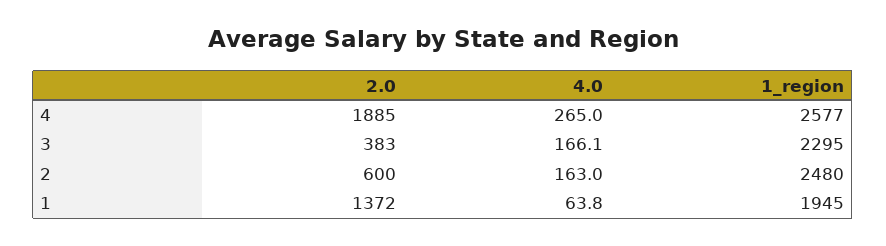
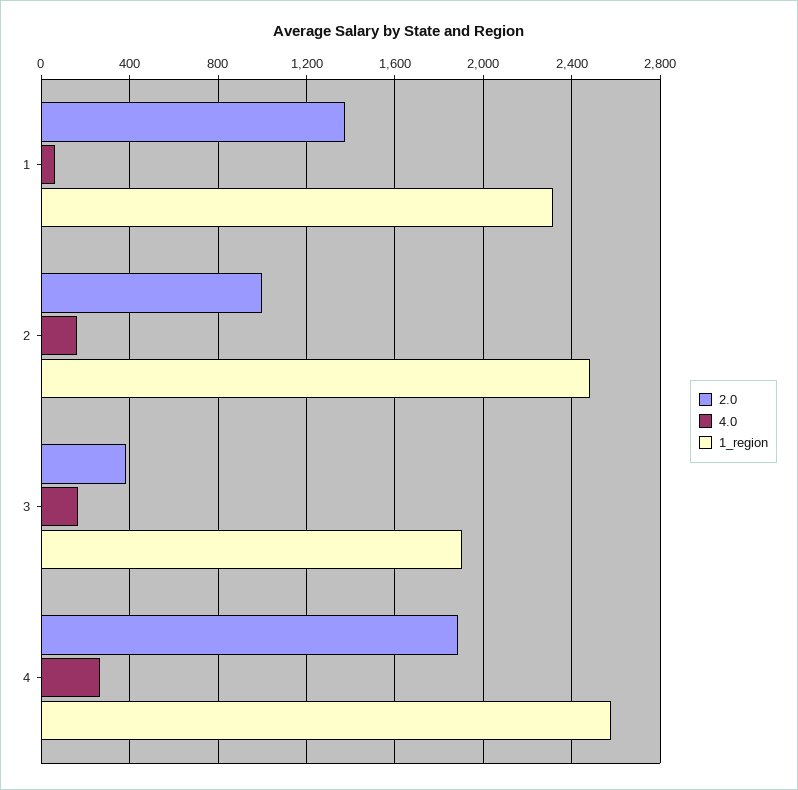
  {
    "2.0": {
      "4": 1885,
      "3": 383,
-     "2": 600,
+     "2": 1000,
      "1": 1372
    },
    "4.0": {
      "4": 265,
      "3": 166.1,
      "2": 163,
      "1": 63.8
    },
    "1_region": {
      "4": 2577,
-     "3": 2295,
+     "3": 1900,
      "2": 2480,
-     "1": 1945
+     "1": 2300
    }
  }

